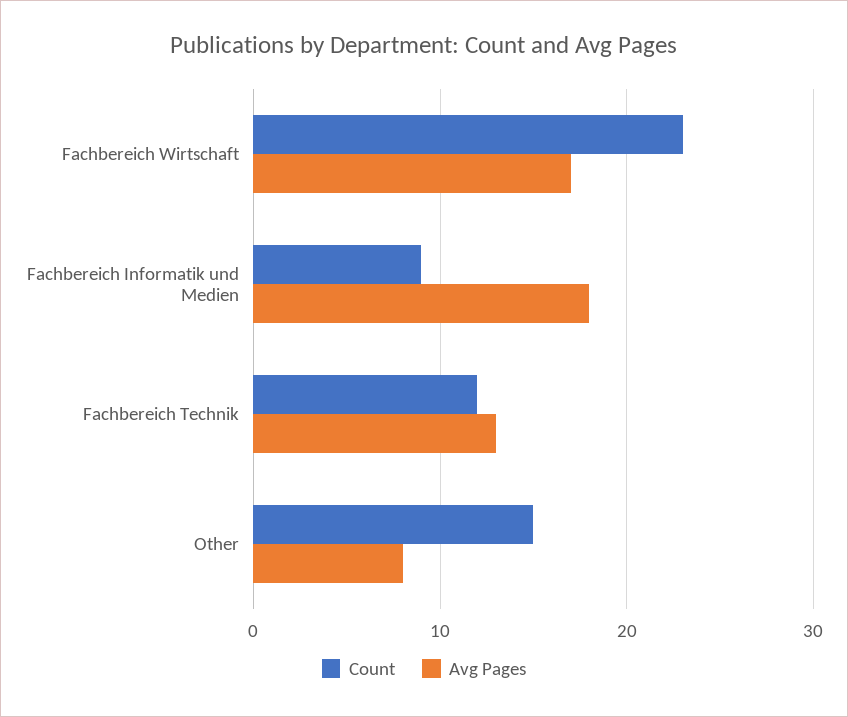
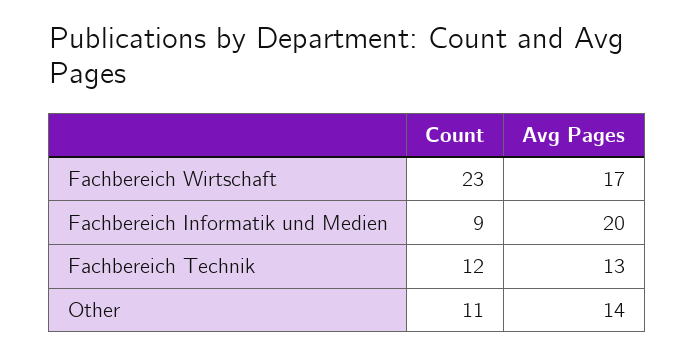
  {
    "Count": {
      "Fachbereich Wirtschaft": 23,
      "Fachbereich Informatik und Medien": 9,
      "Fachbereich Technik": 12,
-     "Other": 15
+     "Other": 11
    },
    "Avg Pages": {
      "Fachbereich Wirtschaft": 17,
-     "Fachbereich Informatik und Medien": 18,
+     "Fachbereich Informatik und Medien": 20,
      "Fachbereich Technik": 13,
-     "Other": 8
+     "Other": 14
    }
  }

